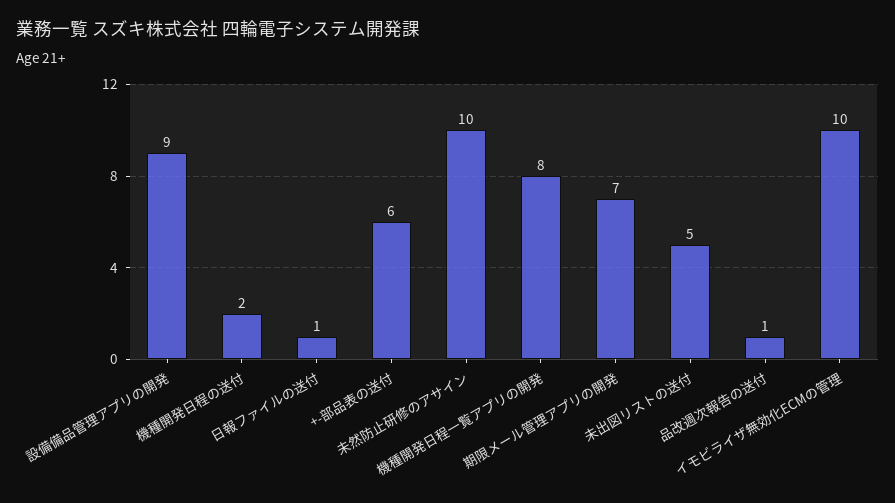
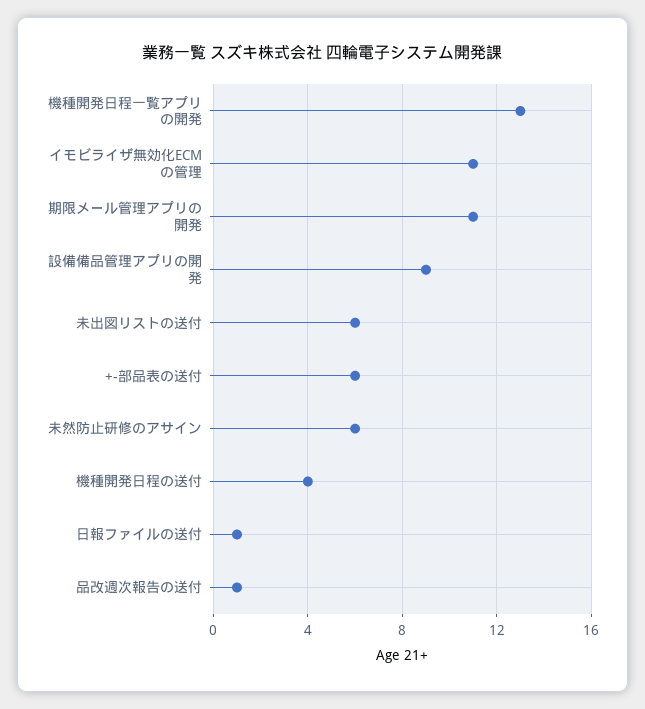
  {
    "設備備品管理アプリの開発": 9,
-   "機種開発日程の送付": 2,
+   "機種開発日程の送付": 4,
    "日報ファイルの送付": 1,
    "+-部品表の送付": 6,
-   "未然防止研修のアサイン": 10,
+   "未然防止研修のアサイン": 6,
-   "機種開発日程一覧アプリの開発": 8,
+   "機種開発日程一覧アプリの開発": 13,
-   "期限メール管理アプリの開発": 7,
+   "期限メール管理アプリの開発": 11,
-   "未出図リストの送付": 5,
+   "未出図リストの送付": 6,
    "品改週次報告の送付": 1,
-   "イモビライザ無効化ECMの管理": 10
+   "イモビライザ無効化ECMの管理": 11
  }

